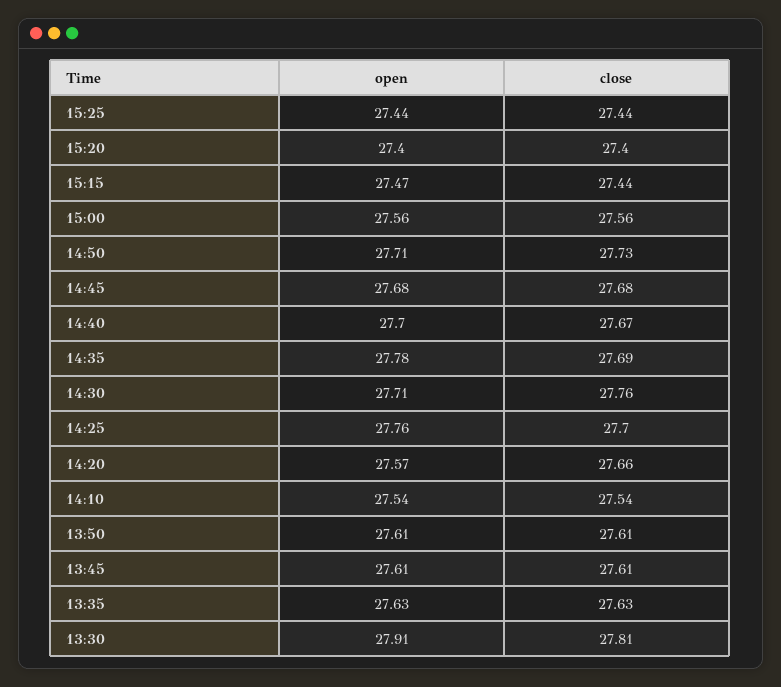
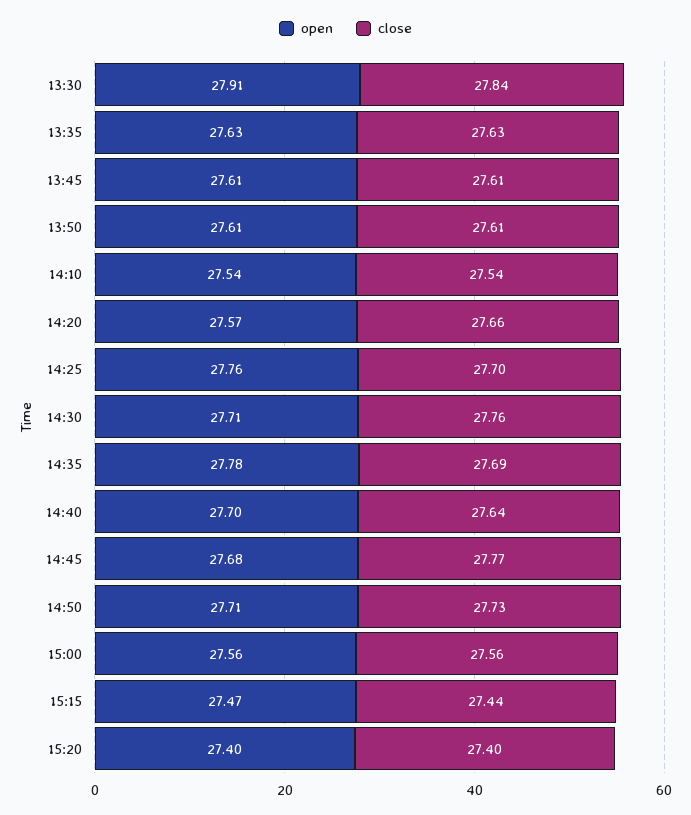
  {
    "open": {
-     "15:25": 27.44,
      "15:20": 27.4,
      "15:15": 27.47,
      "15:00": 27.56,
      "14:50": 27.71,
      "14:45": 27.68,
      "14:40": 27.7,
      "14:35": 27.78,
      "14:30": 27.71,
      "14:25": 27.76,
      "14:20": 27.57,
      "14:10": 27.54,
      "13:50": 27.61,
      "13:45": 27.61,
      "13:35": 27.63,
      "13:30": 27.91
    },
    "close": {
-     "15:25": 27.44,
      "15:20": 27.4,
      "15:15": 27.44,
      "15:00": 27.56,
      "14:50": 27.73,
-     "14:45": 27.68,
+     "14:45": 27.77,
-     "14:40": 27.67,
+     "14:40": 27.64,
      "14:35": 27.69,
      "14:30": 27.76,
      "14:25": 27.7,
      "14:20": 27.66,
      "14:10": 27.54,
      "13:50": 27.61,
      "13:45": 27.61,
      "13:35": 27.63,
-     "13:30": 27.81
+     "13:30": 27.84
    }
  }

